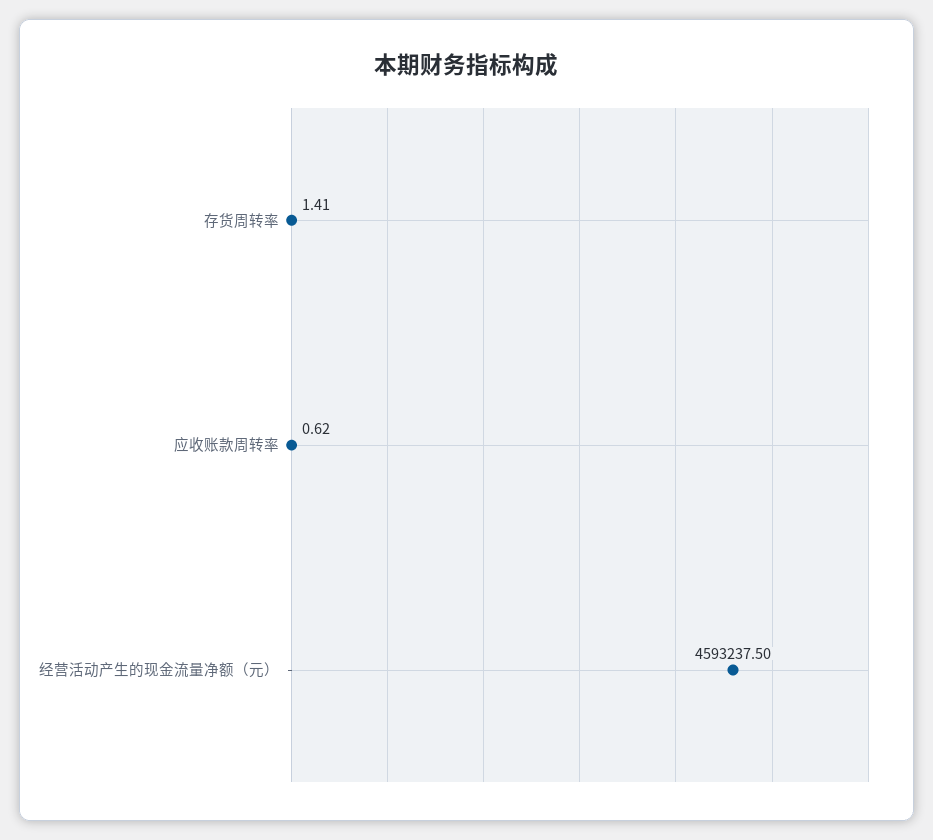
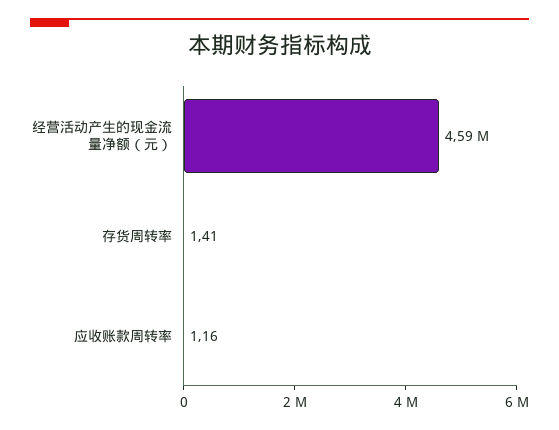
  {
    "存货周转率": 1.41,
-   "应收账款周转率": 0.62,
+   "应收账款周转率": 1.16,
    "经营活动产生的现金流量净额（元）": 4593237.5
  }

